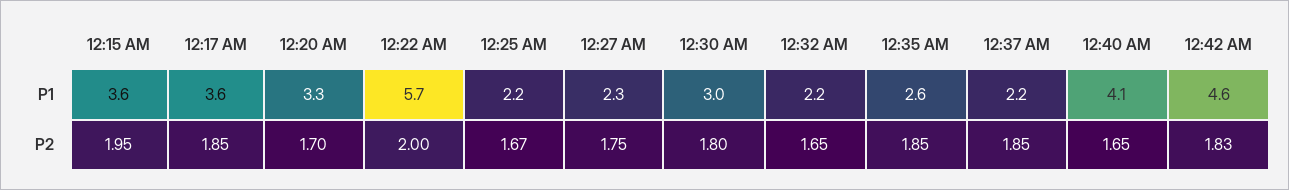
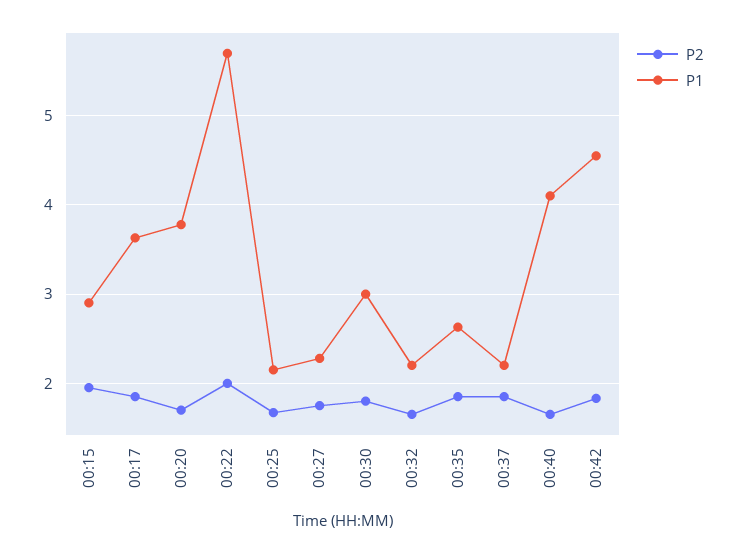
  {
    "P1": {
-     "12:15 AM": 3.6,
+     "12:15 AM": 2.9,
      "12:17 AM": 3.6,
-     "12:20 AM": 3.3,
+     "12:20 AM": 3.8,
      "12:22 AM": 5.7,
      "12:25 AM": 2.2,
      "12:27 AM": 2.3,
      "12:30 AM": 3,
      "12:32 AM": 2.2,
      "12:35 AM": 2.6,
      "12:37 AM": 2.2,
      "12:40 AM": 4.1,
      "12:42 AM": 4.6
    },
    "P2": {
      "12:15 AM": 1.95,
      "12:17 AM": 1.85,
      "12:20 AM": 1.7,
      "12:22 AM": 2,
      "12:25 AM": 1.67,
      "12:27 AM": 1.75,
      "12:30 AM": 1.8,
      "12:32 AM": 1.65,
      "12:35 AM": 1.85,
      "12:37 AM": 1.85,
      "12:40 AM": 1.65,
      "12:42 AM": 1.83
    }
  }

